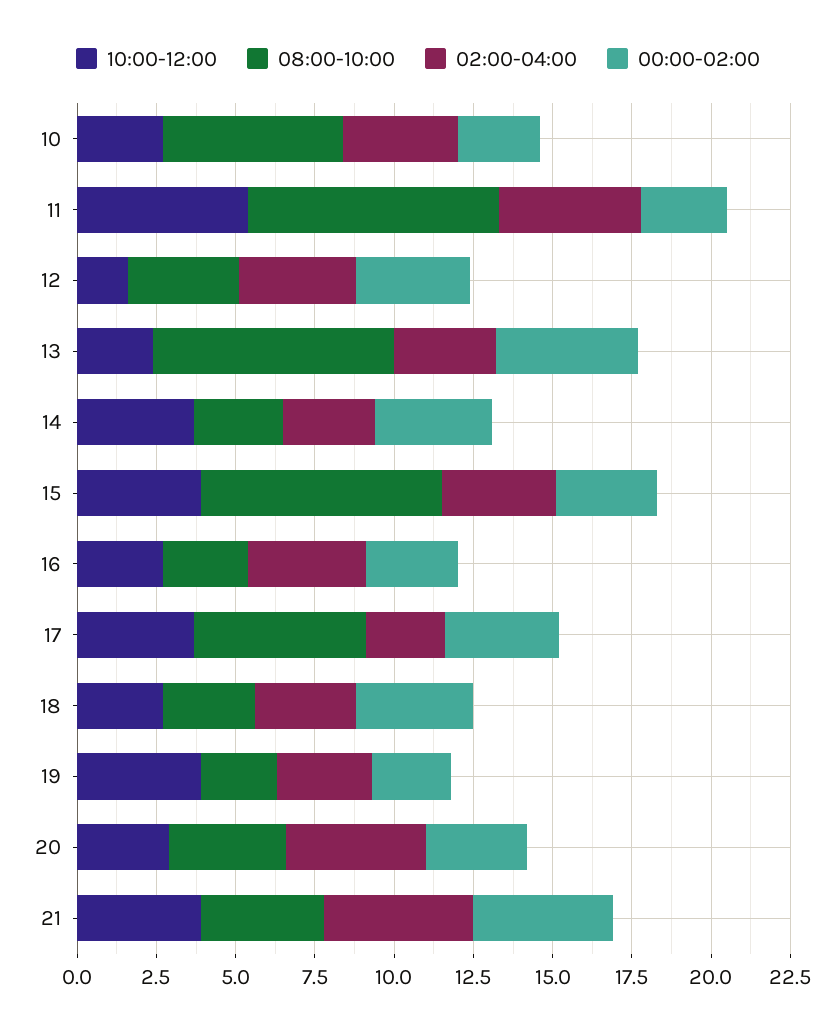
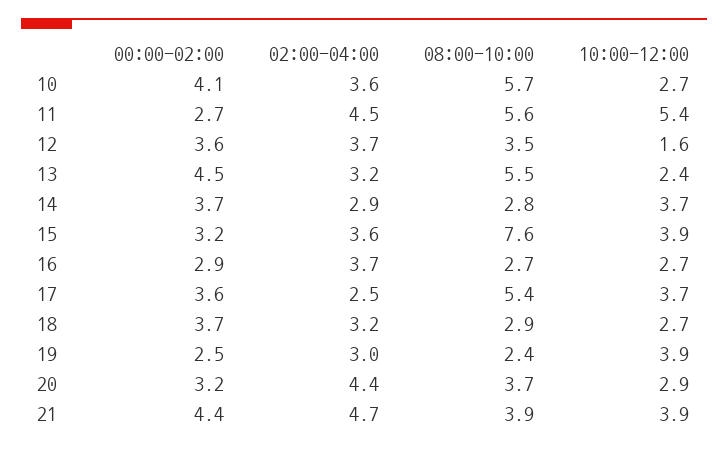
  {
    "10:00-12:00": {
      "10": 2.7,
      "11": 5.4,
      "12": 1.6,
      "13": 2.4,
      "14": 3.7,
      "15": 3.9,
      "16": 2.7,
      "17": 3.7,
      "18": 2.7,
      "19": 3.9,
      "20": 2.9,
      "21": 3.9
    },
    "08:00-10:00": {
      "10": 5.7,
-     "11": 8,
+     "11": 5.6,
      "12": 3.5,
-     "13": 7.5,
+     "13": 5.5,
      "14": 2.8,
      "15": 7.6,
      "16": 2.7,
      "17": 5.4,
      "18": 2.9,
      "19": 2.4,
      "20": 3.7,
      "21": 3.9
    },
    "02:00-04:00": {
      "10": 3.6,
      "11": 4.5,
      "12": 3.7,
      "13": 3.2,
      "14": 2.9,
      "15": 3.6,
      "16": 3.7,
      "17": 2.5,
      "18": 3.2,
      "19": 3,
      "20": 4.4,
      "21": 4.7
    },
    "00:00-02:00": {
-     "10": 2.5,
+     "10": 4.1,
      "11": 2.7,
      "12": 3.6,
      "13": 4.5,
      "14": 3.7,
      "15": 3.2,
      "16": 2.9,
      "17": 3.6,
      "18": 3.7,
      "19": 2.5,
      "20": 3.2,
      "21": 4.4
    }
  }

